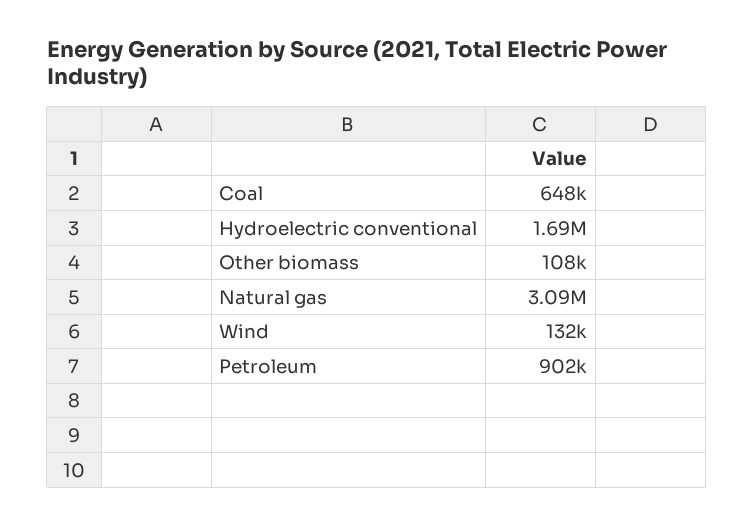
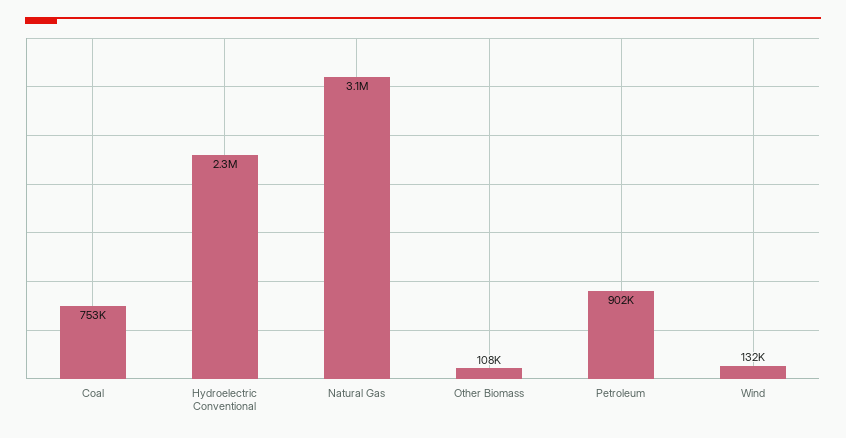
  {
-   "Coal": 648000,
+   "Coal": 753000,
-   "Hydroelectric conventional": 1690000,
+   "Hydroelectric conventional": 2300000,
    "Other biomass": 108000,
    "Natural gas": 3090000,
    "Wind": 132000,
    "Petroleum": 902000
  }

